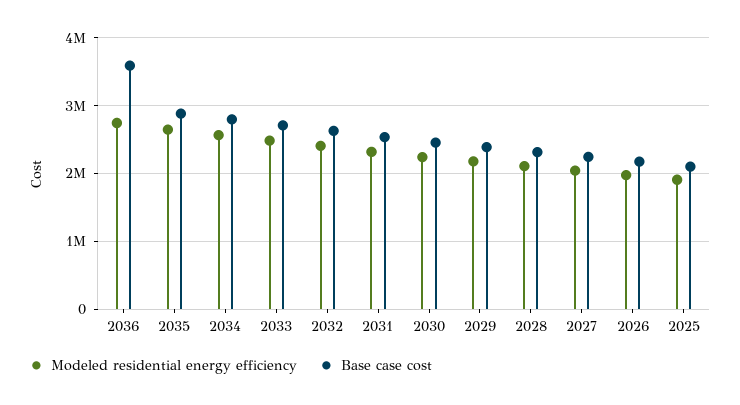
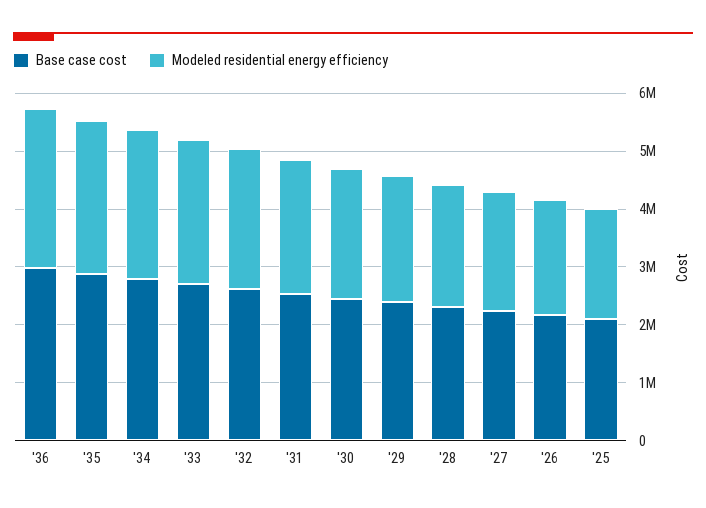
  {
    "Modeled residential energy efficiency": {
      "2036": 2700000,
      "2035": 2600000,
      "2034": 2600000,
      "2033": 2500000,
      "2032": 2400000,
      "2031": 2300000,
      "2030": 2200000,
      "2029": 2200000,
      "2028": 2100000,
      "2027": 2000000,
      "2026": 2000000,
      "2025": 1900000
    },
    "Base case cost": {
-     "2036": 3600000,
+     "2036": 3000000,
      "2035": 2900000,
      "2034": 2800000,
      "2033": 2700000,
      "2032": 2600000,
      "2031": 2500000,
      "2030": 2500000,
      "2029": 2400000,
      "2028": 2300000,
      "2027": 2200000,
      "2026": 2200000,
      "2025": 2100000
    }
  }

